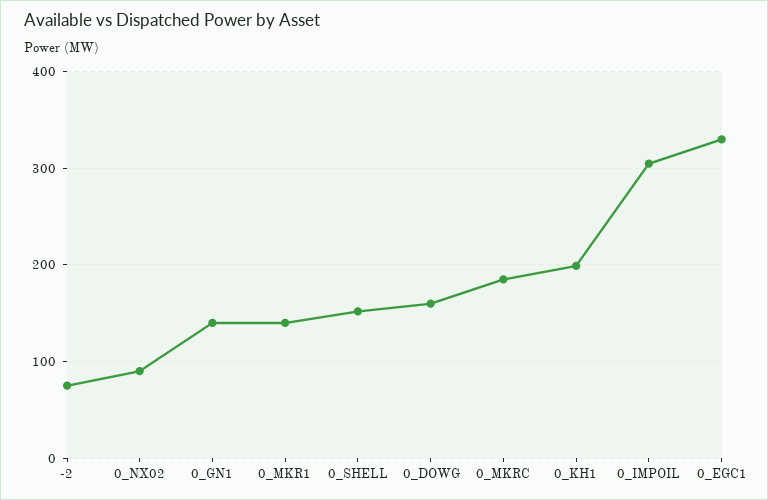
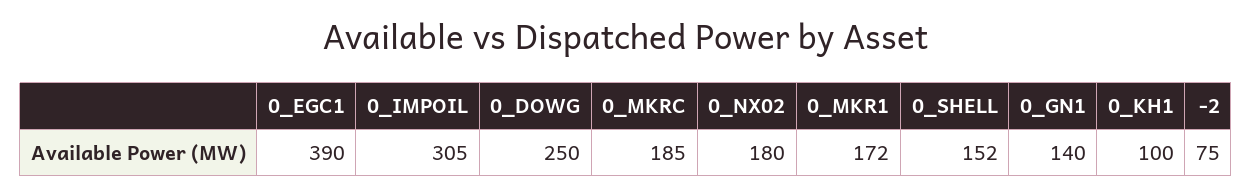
  {
    "-2": 75,
-   "0_NX02": 90,
+   "0_NX02": 180,
    "0_GN1": 140,
-   "0_MKR1": 140,
+   "0_MKR1": 172,
    "0_SHELL": 152,
-   "0_DOWG": 160,
+   "0_DOWG": 250,
    "0_MKRC": 185,
-   "0_KH1": 200,
+   "0_KH1": 100,
    "0_IMPOIL": 305,
-   "0_EGC1": 330
+   "0_EGC1": 390
  }

